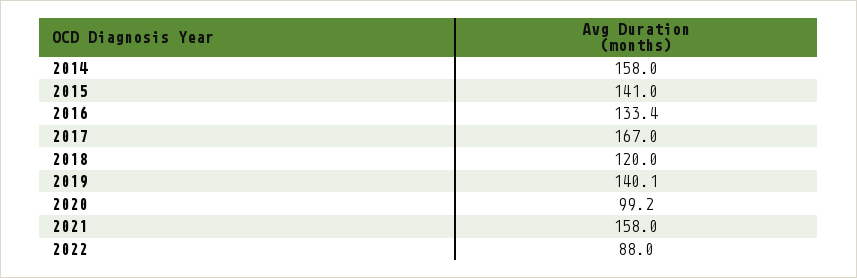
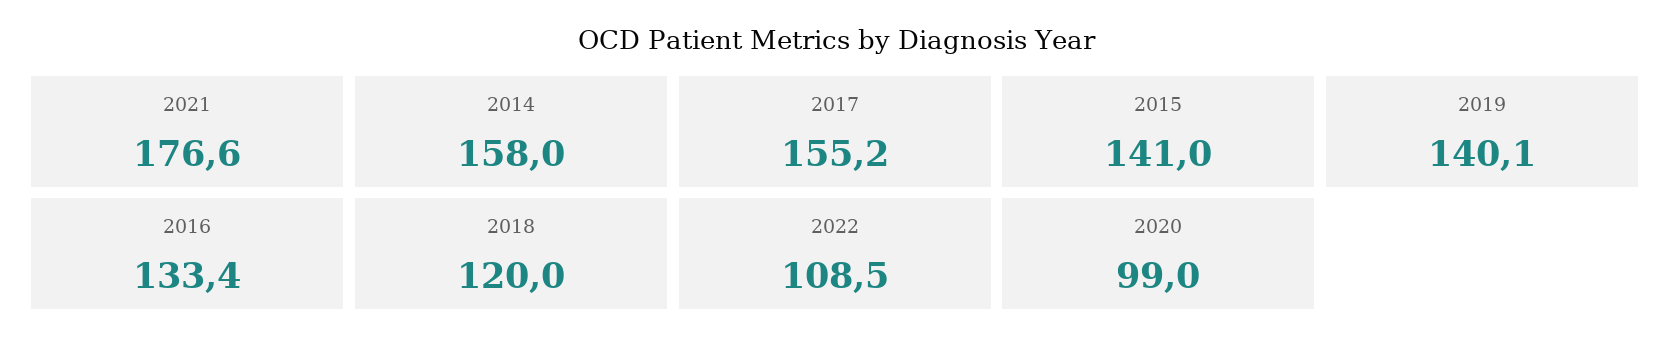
  {
    "2014": 158,
    "2015": 141,
    "2016": 133.4,
-   "2017": 167,
+   "2017": 155.2,
    "2018": 120,
    "2019": 140.1,
-   "2020": 99.2,
+   "2020": 99,
-   "2021": 158,
+   "2021": 176.6,
-   "2022": 88
+   "2022": 108.5
  }

